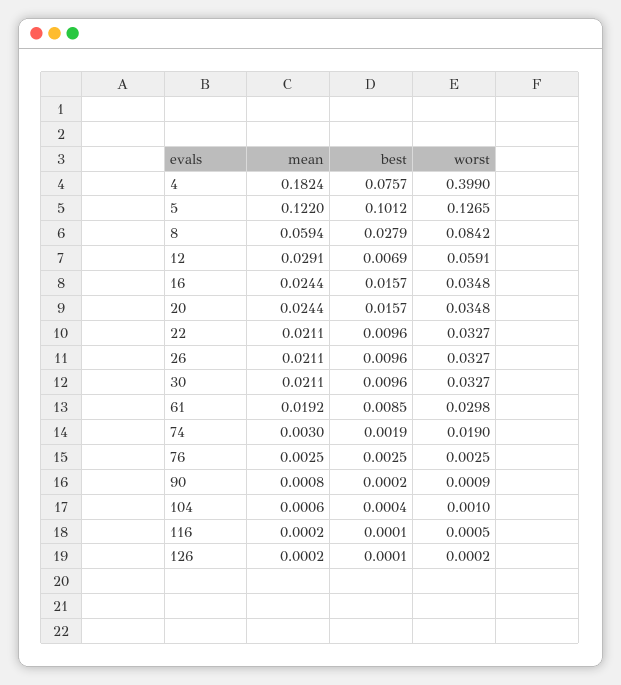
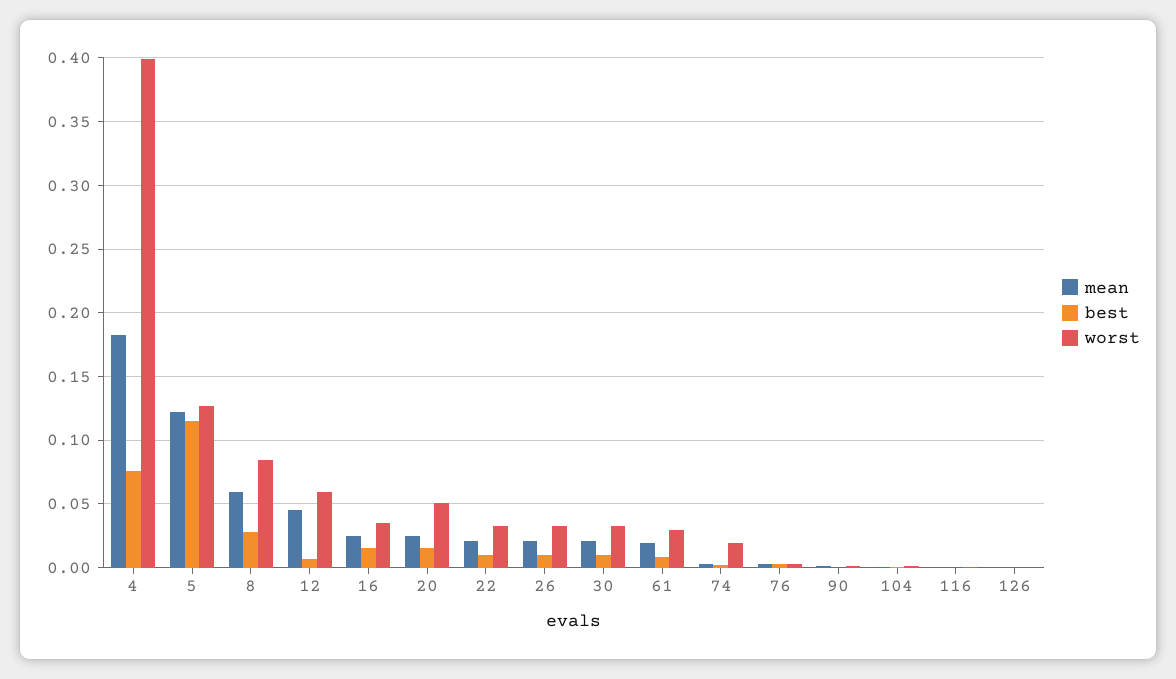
  {
    "mean": {
      "4": 0.1824,
      "5": 0.122,
      "8": 0.0594,
-     "12": 0.0291,
+     "12": 0.045,
      "16": 0.0244,
      "20": 0.0244,
      "22": 0.0211,
      "26": 0.0211,
      "30": 0.0211,
      "61": 0.0192,
      "74": 0.003,
      "76": 0.0025,
      "90": 0.0008,
      "104": 0.0006,
      "116": 0.0002,
      "126": 0.0002
    },
    "best": {
      "4": 0.0757,
-     "5": 0.1012,
+     "5": 0.115,
      "8": 0.0279,
      "12": 0.0069,
      "16": 0.0157,
      "20": 0.0157,
      "22": 0.0096,
      "26": 0.0096,
      "30": 0.0096,
      "61": 0.0085,
      "74": 0.0019,
      "76": 0.0025,
      "90": 0.0002,
      "104": 0.0004,
      "116": 0.0001,
      "126": 0.0001
    },
    "worst": {
      "4": 0.399,
      "5": 0.1265,
      "8": 0.0842,
      "12": 0.0591,
      "16": 0.0348,
-     "20": 0.0348,
+     "20": 0.05,
      "22": 0.0327,
      "26": 0.0327,
      "30": 0.0327,
      "61": 0.0298,
      "74": 0.019,
      "76": 0.0025,
      "90": 0.0009,
      "104": 0.001,
      "116": 0.0005,
      "126": 0.0002
    }
  }

